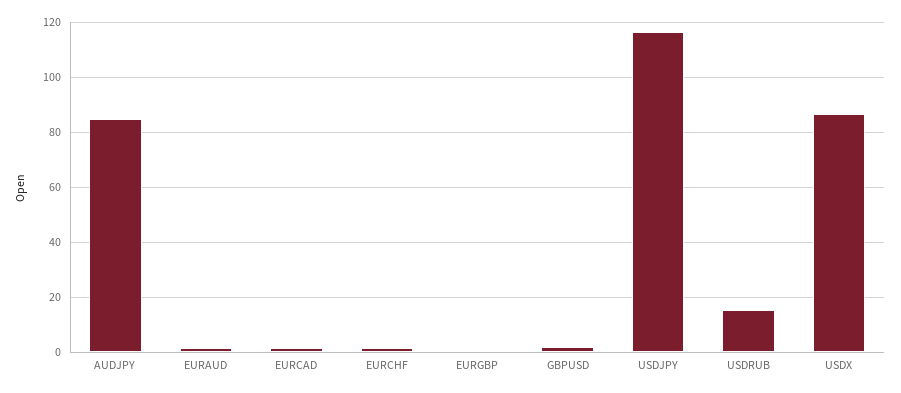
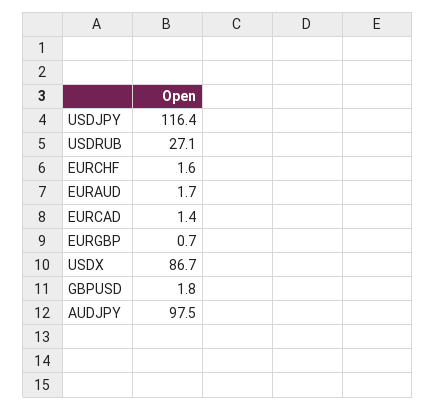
  {
-   "AUDJPY": 85,
+   "AUDJPY": 97.5,
    "EURAUD": 1.7,
    "EURCAD": 1.4,
    "EURCHF": 1.6,
    "EURGBP": 0.7,
    "GBPUSD": 1.8,
    "USDJPY": 116.4,
-   "USDRUB": 15,
+   "USDRUB": 27.1,
    "USDX": 86.7
  }

